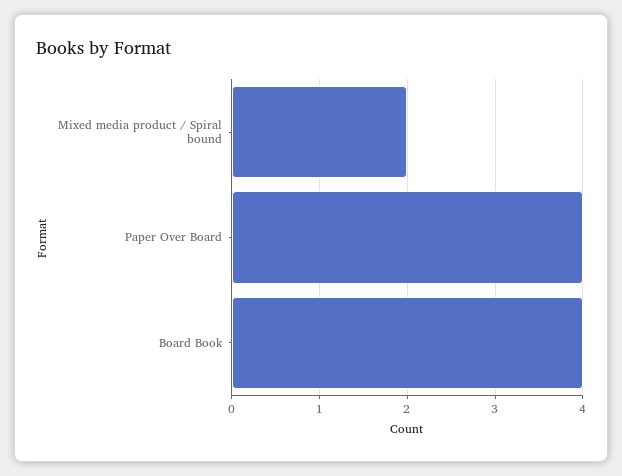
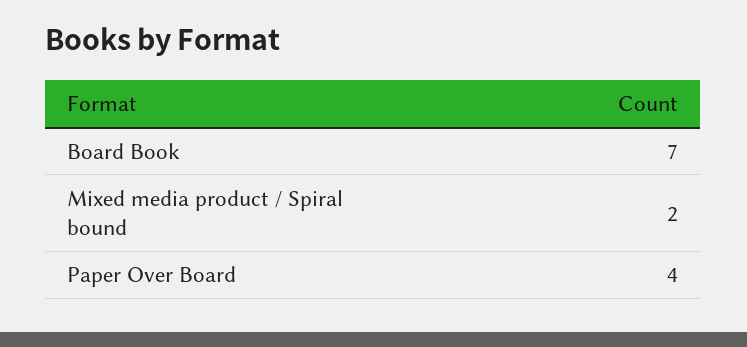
  {
    "Mixed media product / Spiral bound": 2,
    "Paper Over Board": 4,
-   "Board Book": 4
+   "Board Book": 7
  }

